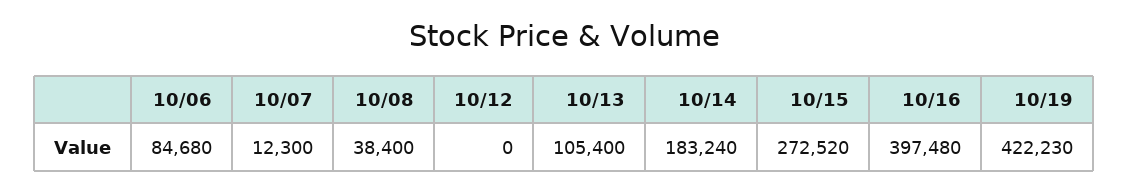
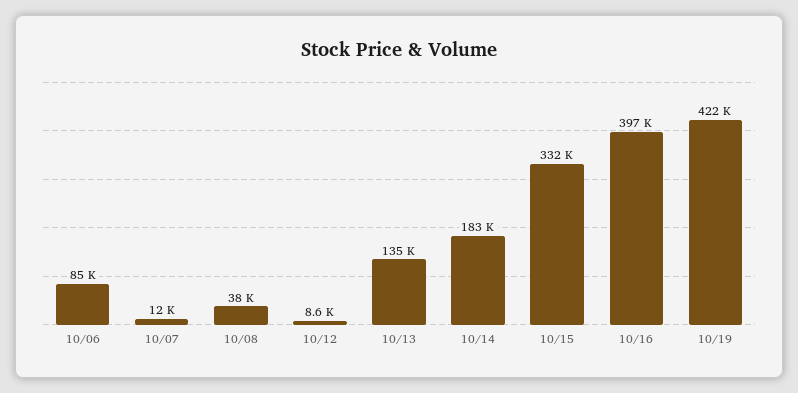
  {
    "10/06": 84680,
    "10/07": 12300,
    "10/08": 38400,
-   "10/12": 0,
+   "10/12": 8600,
-   "10/13": 105400,
+   "10/13": 135000,
    "10/14": 183240,
-   "10/15": 272520,
+   "10/15": 332000,
    "10/16": 397480,
    "10/19": 422230
  }

